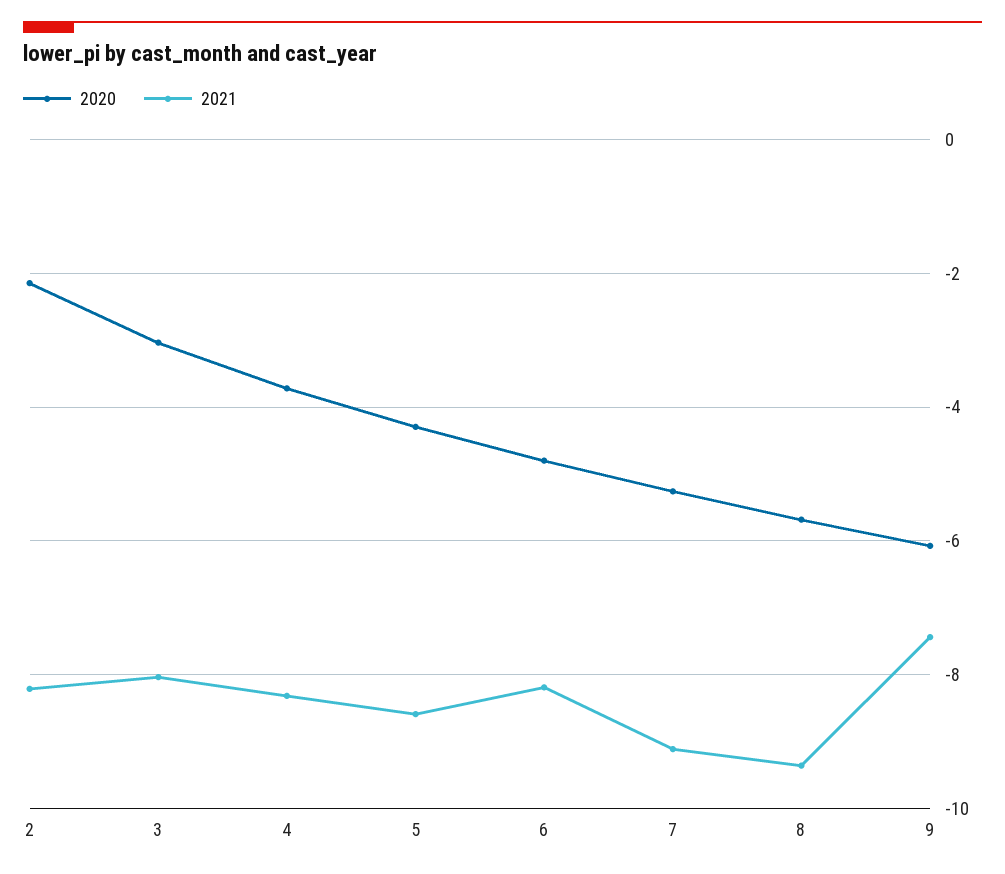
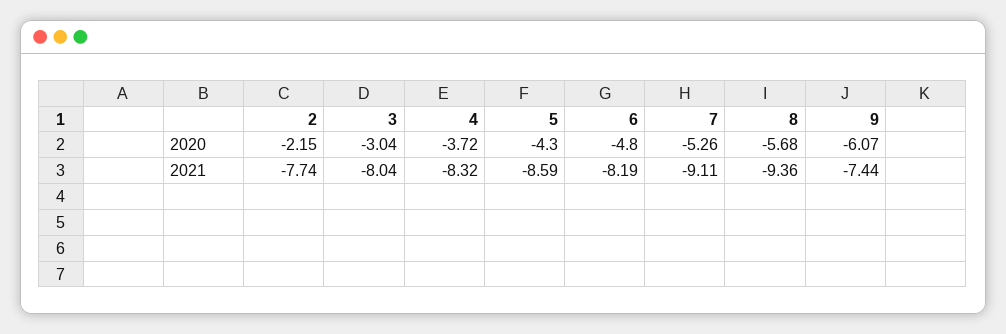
  {
    "2020": {
      "2": -2.15,
      "3": -3.04,
      "4": -3.72,
      "5": -4.3,
      "6": -4.8,
      "7": -5.26,
      "8": -5.68,
      "9": -6.07
    },
    "2021": {
-     "2": -8.2,
+     "2": -7.74,
      "3": -8.04,
      "4": -8.32,
      "5": -8.59,
      "6": -8.19,
      "7": -9.11,
      "8": -9.36,
      "9": -7.44
    }
  }

